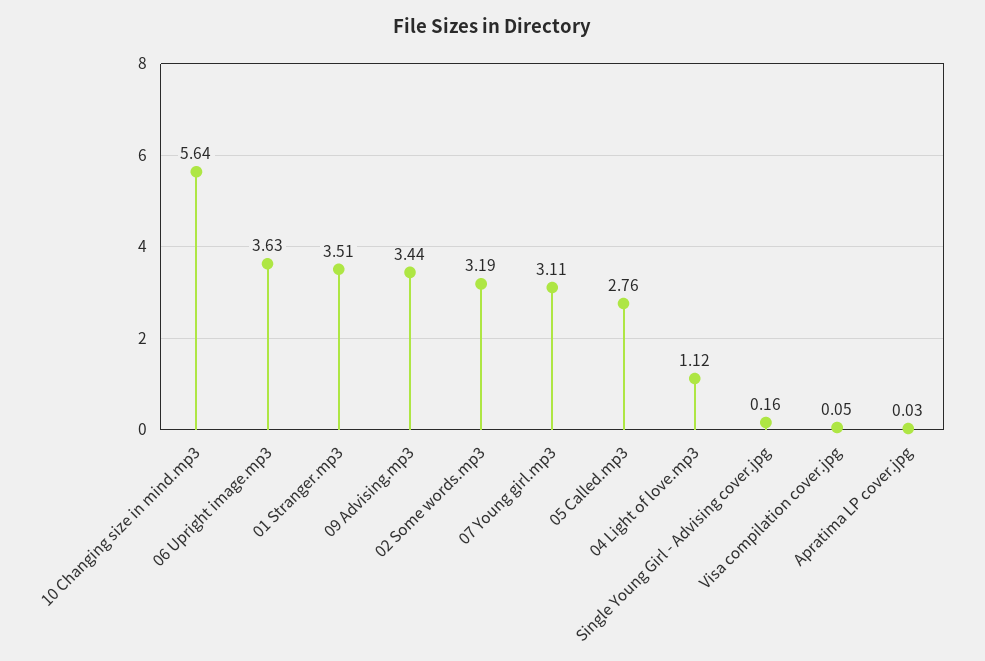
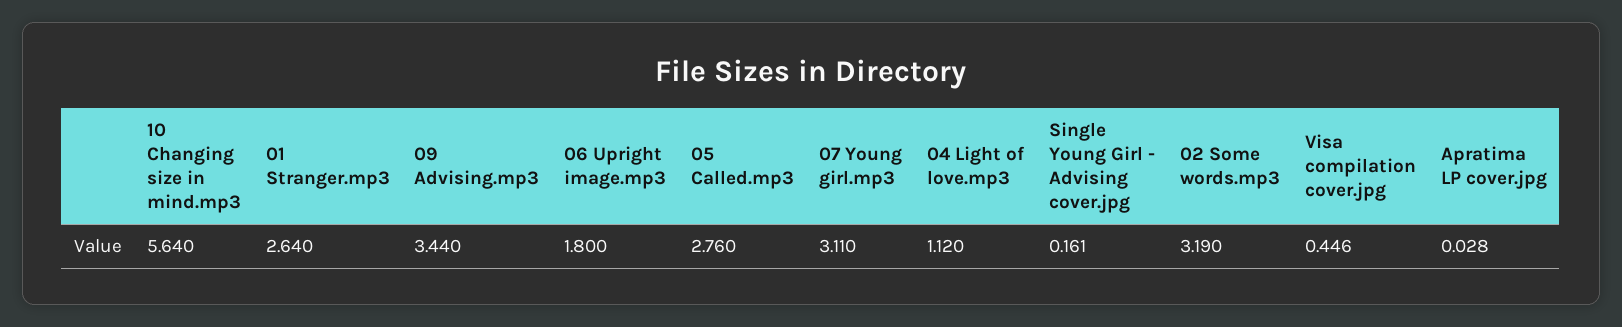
  {
    "10 Changing size in mind.mp3": 5.64,
-   "06 Upright image.mp3": 3.63,
+   "06 Upright image.mp3": 1.8,
-   "01 Stranger.mp3": 3.51,
+   "01 Stranger.mp3": 2.64,
    "09 Advising.mp3": 3.44,
    "02 Some words.mp3": 3.19,
    "07 Young girl.mp3": 3.11,
    "05 Called.mp3": 2.76,
    "04 Light of love.mp3": 1.12,
    "Single Young Girl - Advising cover.jpg": 0.161,
-   "Visa compilation cover.jpg": 0.05,
+   "Visa compilation cover.jpg": 0.446,
    "Apratima LP cover.jpg": 0.028
  }

